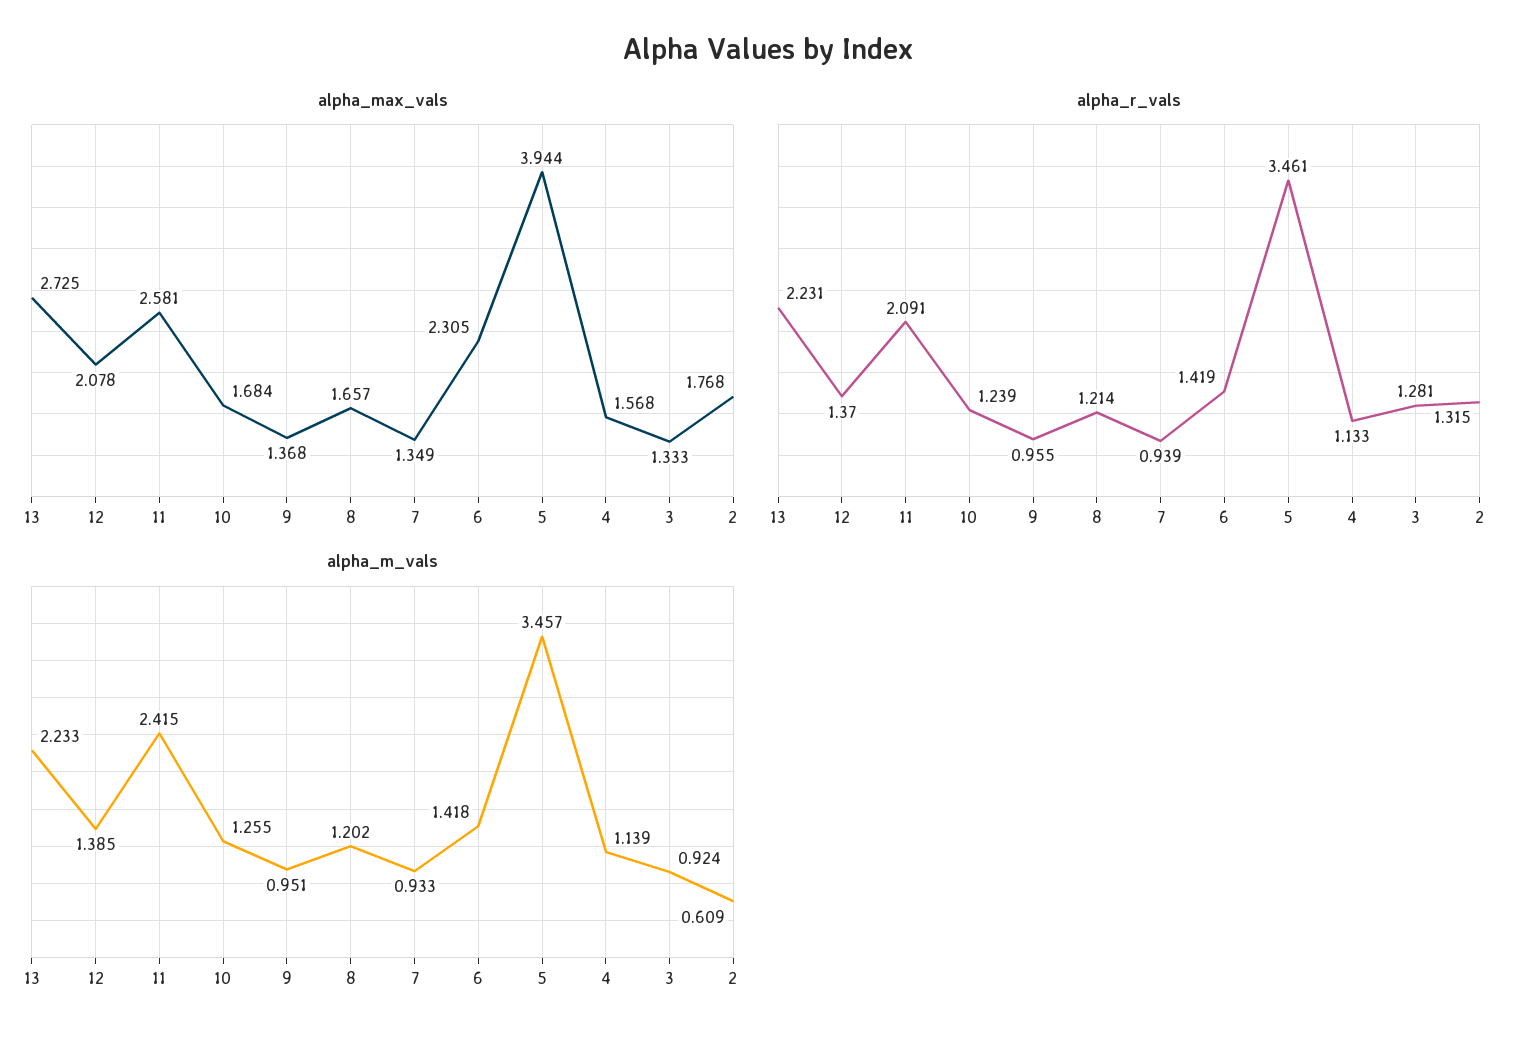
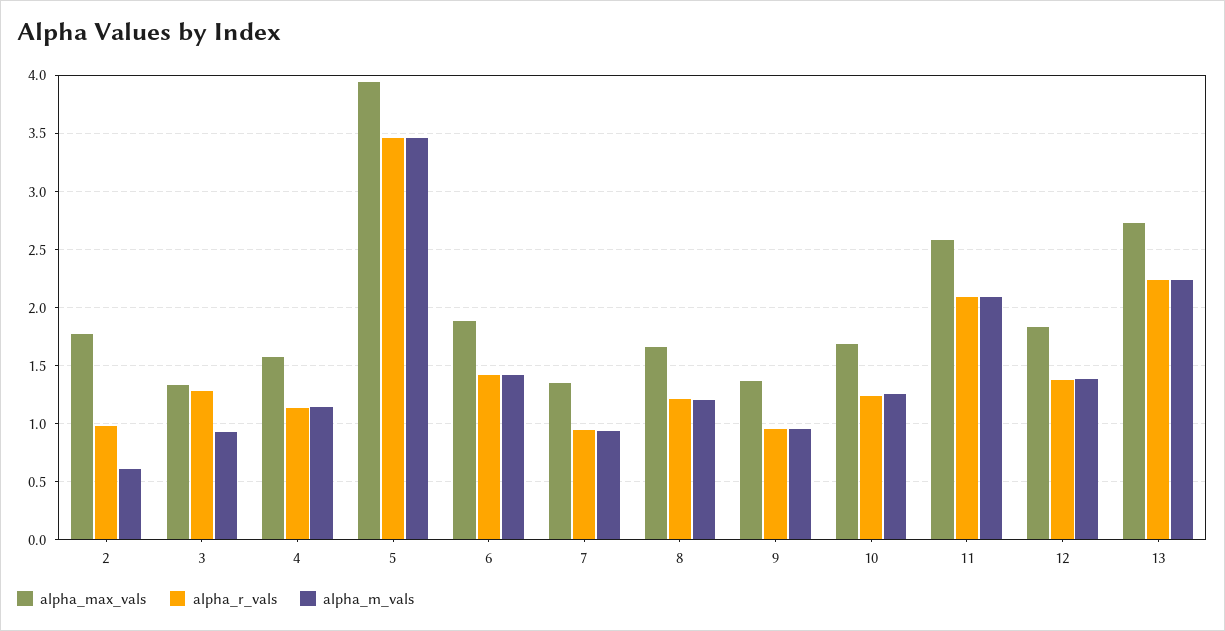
  {
    "alpha_max_vals": {
      "13": 2.725,
-     "12": 2.078,
+     "12": 1.8,
      "11": 2.581,
      "10": 1.684,
      "9": 1.368,
      "8": 1.657,
      "7": 1.349,
-     "6": 2.305,
+     "6": 1.9,
      "5": 3.944,
      "4": 1.568,
      "3": 1.333,
      "2": 1.768
    },
    "alpha_r_vals": {
      "13": 2.231,
      "12": 1.37,
      "11": 2.091,
      "10": 1.239,
      "9": 0.955,
      "8": 1.214,
      "7": 0.939,
      "6": 1.419,
      "5": 3.461,
      "4": 1.133,
      "3": 1.281,
-     "2": 1.315
+     "2": 1
    },
    "alpha_m_vals": {
      "13": 2.233,
      "12": 1.385,
-     "11": 2.415,
+     "11": 2.1,
      "10": 1.255,
      "9": 0.951,
      "8": 1.202,
      "7": 0.933,
      "6": 1.418,
      "5": 3.457,
      "4": 1.139,
      "3": 0.924,
      "2": 0.609
    }
  }

